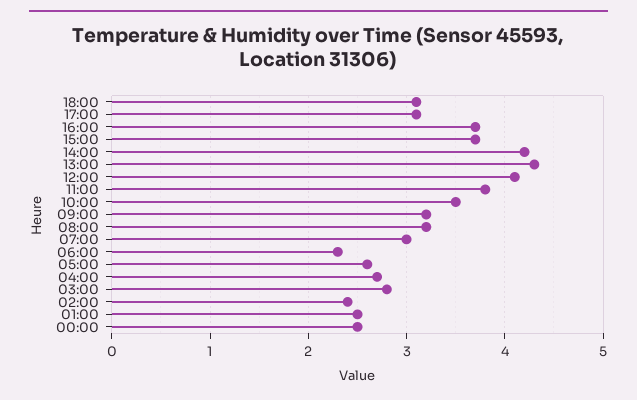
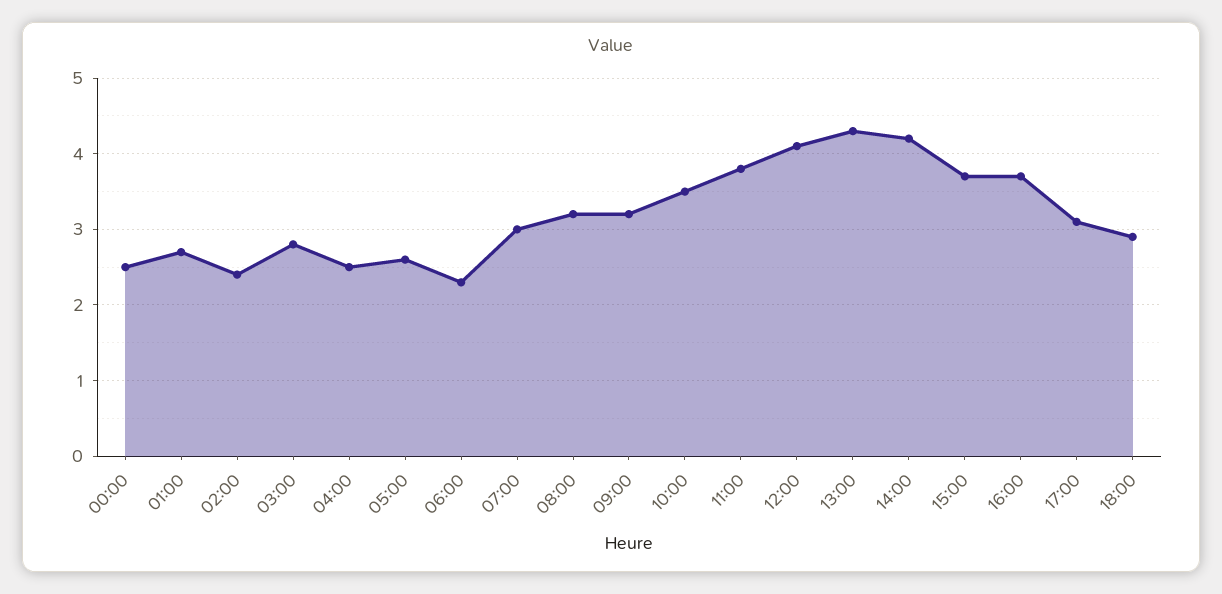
  {
-   "18:00": 3.1,
+   "18:00": 2.9,
    "17:00": 3.1,
    "16:00": 3.7,
    "15:00": 3.7,
    "14:00": 4.2,
    "13:00": 4.3,
    "12:00": 4.1,
    "11:00": 3.8,
    "10:00": 3.5,
    "09:00": 3.2,
    "08:00": 3.2,
    "07:00": 3,
    "06:00": 2.3,
    "05:00": 2.6,
-   "04:00": 2.7,
+   "04:00": 2.5,
    "03:00": 2.8,
    "02:00": 2.4,
-   "01:00": 2.5,
+   "01:00": 2.7,
    "00:00": 2.5
  }

